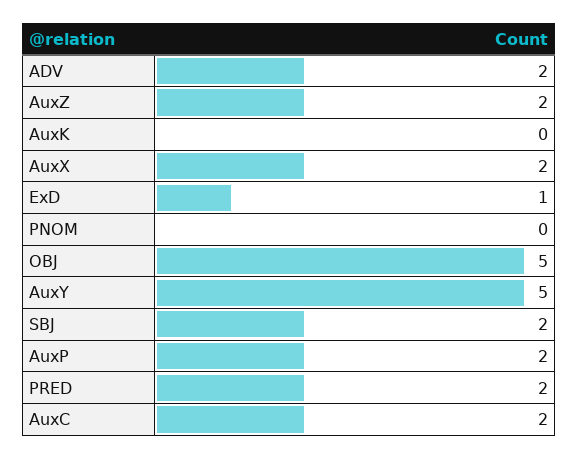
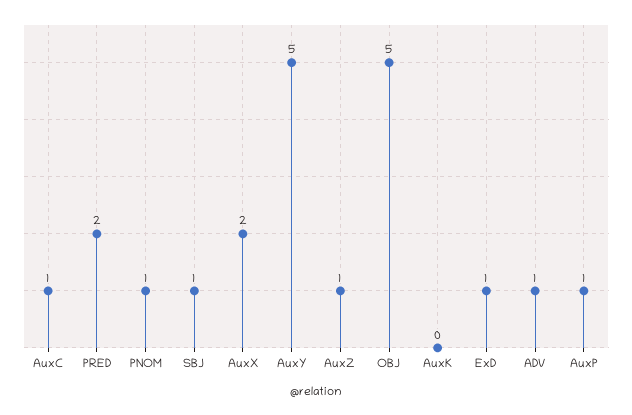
  {
-   "ADV": 2,
+   "ADV": 1,
-   "AuxZ": 2,
+   "AuxZ": 1,
    "AuxK": 0,
    "AuxX": 2,
    "ExD": 1,
-   "PNOM": 0,
+   "PNOM": 1,
    "OBJ": 5,
    "AuxY": 5,
-   "SBJ": 2,
+   "SBJ": 1,
-   "AuxP": 2,
+   "AuxP": 1,
    "PRED": 2,
-   "AuxC": 2
+   "AuxC": 1
  }

